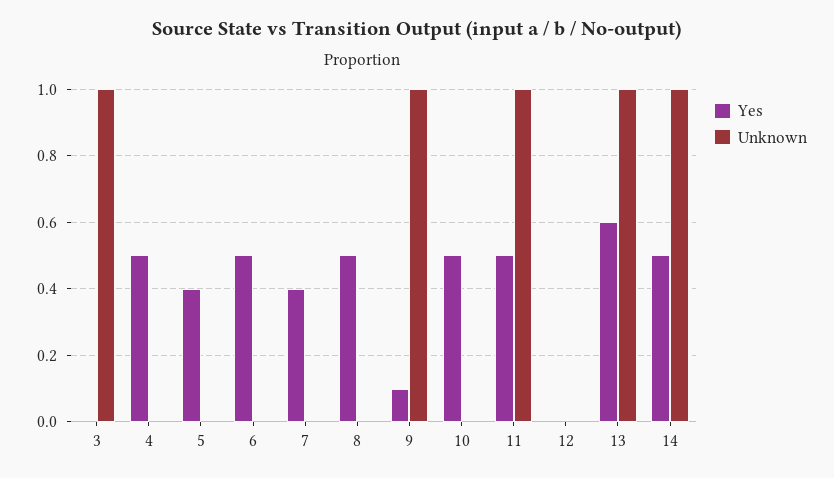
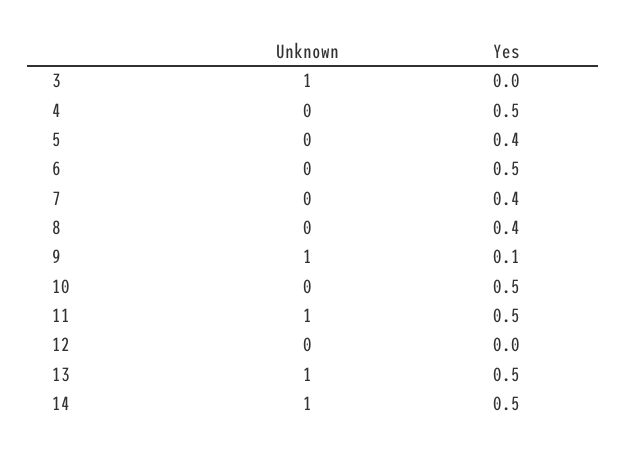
  {
    "Yes": {
      "3": 0,
      "4": 0.5,
      "5": 0.4,
      "6": 0.5,
      "7": 0.4,
-     "8": 0.5,
+     "8": 0.4,
      "9": 0.1,
      "10": 0.5,
      "11": 0.5,
      "12": 0,
-     "13": 0.6,
+     "13": 0.5,
      "14": 0.5
    },
    "Unknown": {
      "3": 1,
      "4": 0,
      "5": 0,
      "6": 0,
      "7": 0,
      "8": 0,
      "9": 1,
      "10": 0,
      "11": 1,
      "12": 0,
      "13": 1,
      "14": 1
    }
  }

